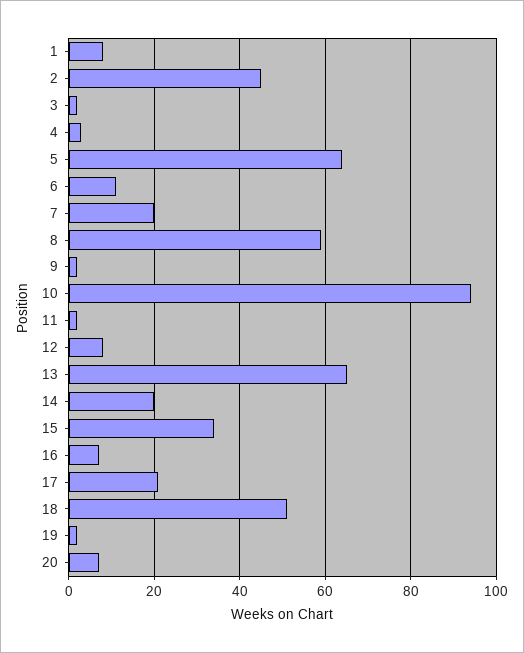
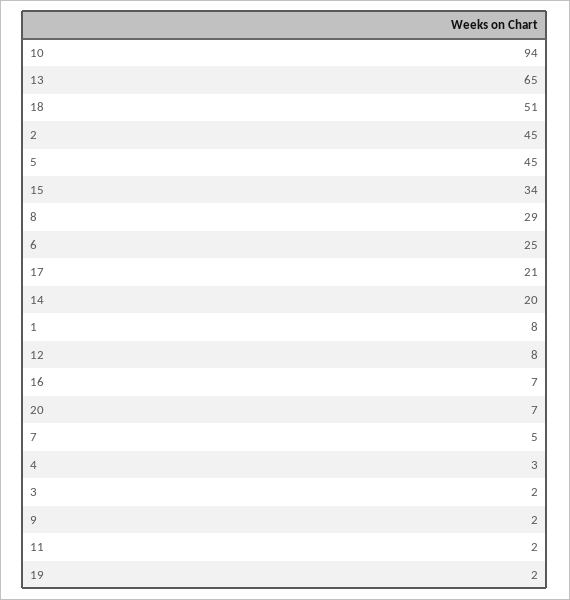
  {
    "1": 8,
    "2": 45,
    "3": 2,
    "4": 3,
-   "5": 65,
+   "5": 45,
-   "6": 10,
+   "6": 25,
-   "7": 20,
+   "7": 5,
-   "8": 60,
+   "8": 29,
    "9": 2,
    "10": 94,
    "11": 2,
    "12": 8,
    "13": 65,
    "14": 20,
    "15": 34,
    "16": 7,
    "17": 21,
    "18": 51,
    "19": 2,
    "20": 7
  }

